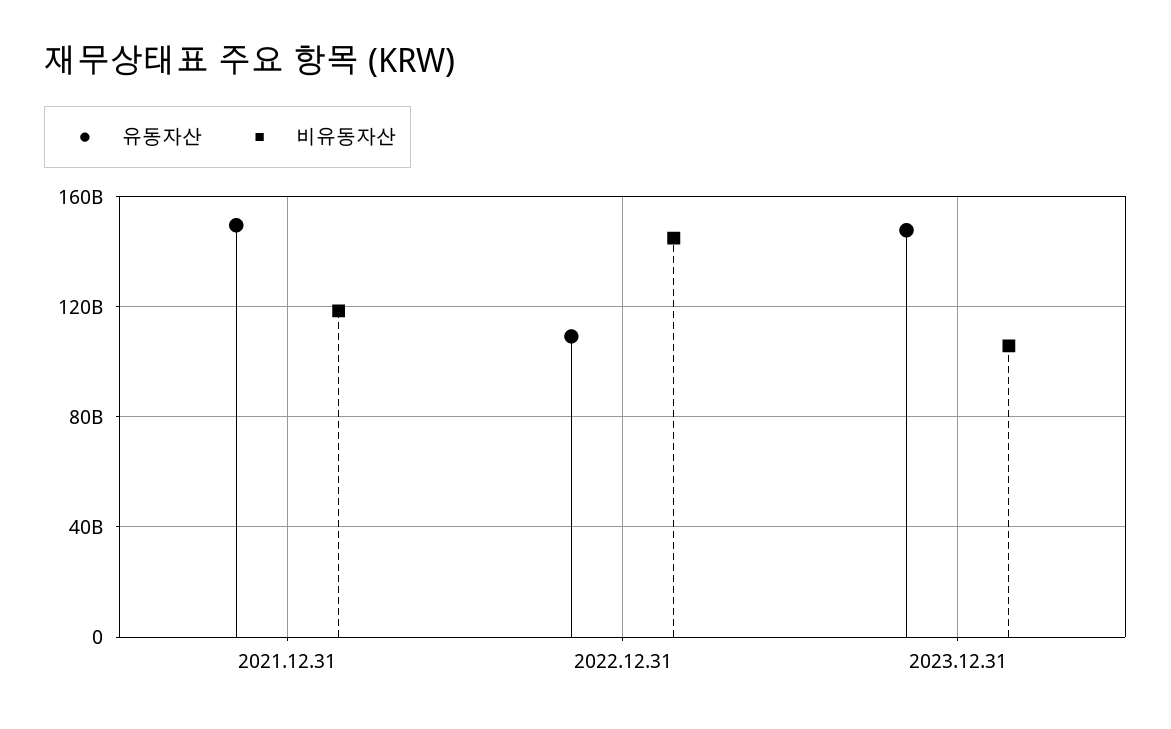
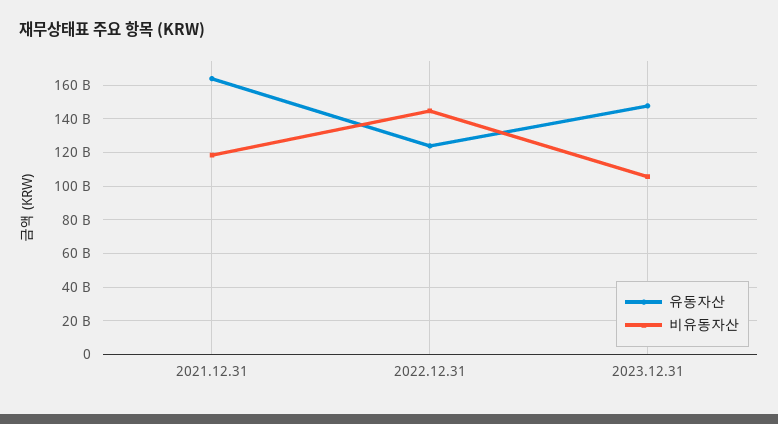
  {
    "유동자산": {
-     "2021.12.31": 150000000000,
+     "2021.12.31": 165000000000,
-     "2022.12.31": 110000000000,
+     "2022.12.31": 125000000000,
      "2023.12.31": 150000000000
    },
    "비유동자산": {
      "2021.12.31": 120000000000,
      "2022.12.31": 145000000000,
      "2023.12.31": 105000000000
    }
  }

